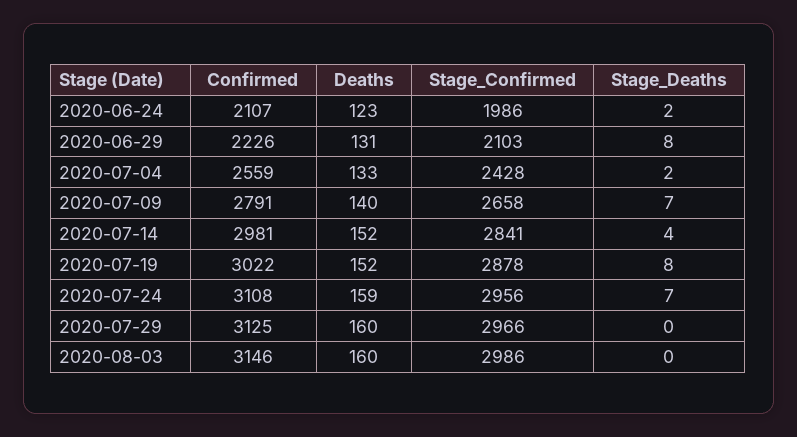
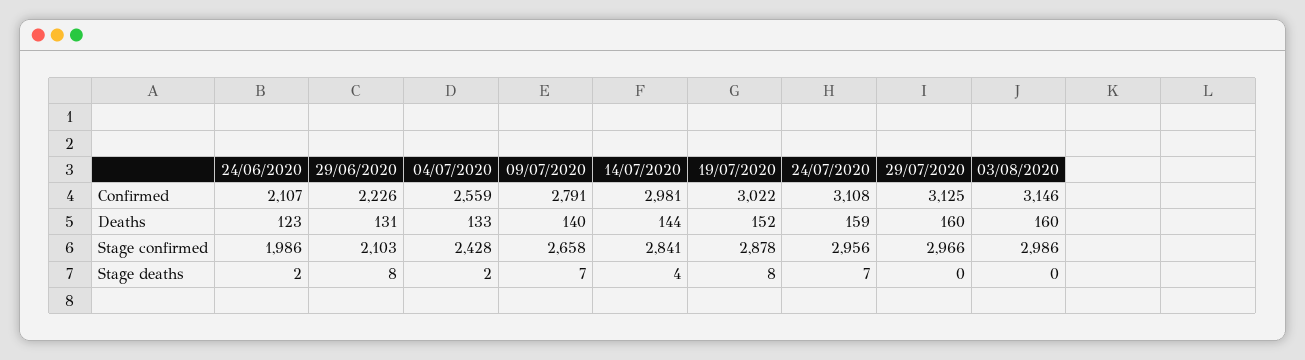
  {
    "Confirmed": {
      "2020-06-24": 2107,
      "2020-06-29": 2226,
      "2020-07-04": 2559,
      "2020-07-09": 2791,
      "2020-07-14": 2981,
      "2020-07-19": 3022,
      "2020-07-24": 3108,
      "2020-07-29": 3125,
      "2020-08-03": 3146
    },
    "Deaths": {
      "2020-06-24": 123,
      "2020-06-29": 131,
      "2020-07-04": 133,
      "2020-07-09": 140,
-     "2020-07-14": 152,
+     "2020-07-14": 144,
      "2020-07-19": 152,
      "2020-07-24": 159,
      "2020-07-29": 160,
      "2020-08-03": 160
    },
    "Stage_Confirmed": {
      "2020-06-24": 1986,
      "2020-06-29": 2103,
      "2020-07-04": 2428,
      "2020-07-09": 2658,
      "2020-07-14": 2841,
      "2020-07-19": 2878,
      "2020-07-24": 2956,
      "2020-07-29": 2966,
      "2020-08-03": 2986
    },
    "Stage_Deaths": {
      "2020-06-24": 2,
      "2020-06-29": 8,
      "2020-07-04": 2,
      "2020-07-09": 7,
      "2020-07-14": 4,
      "2020-07-19": 8,
      "2020-07-24": 7,
      "2020-07-29": 0,
      "2020-08-03": 0
    }
  }

